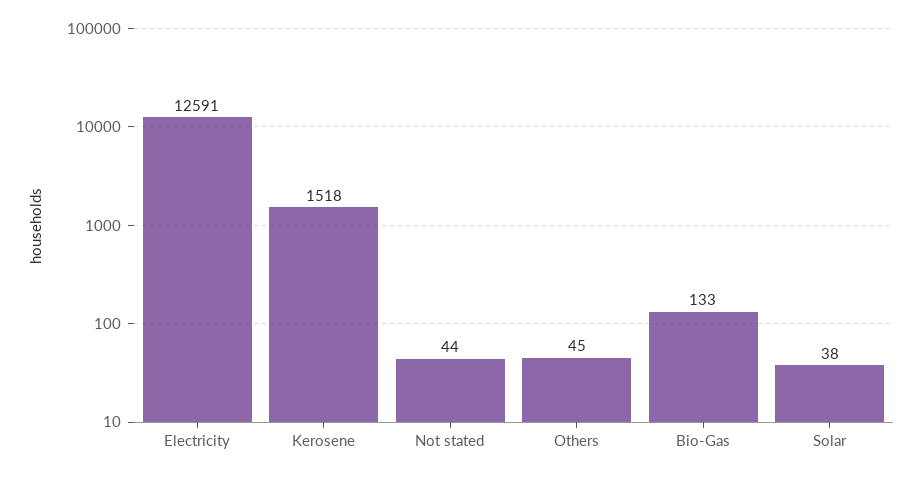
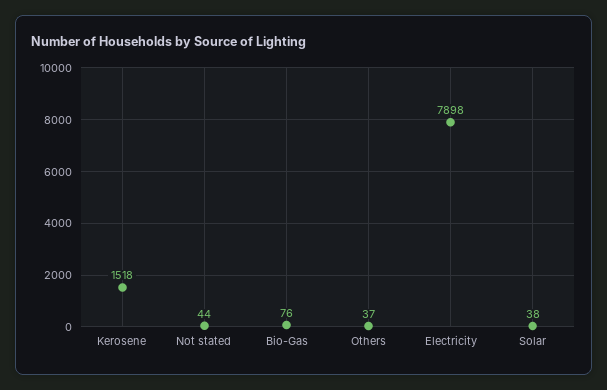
  {
-   "Electricity": 12591,
+   "Electricity": 7898,
    "Kerosene": 1518,
    "Not stated": 44,
-   "Others": 45,
+   "Others": 37,
-   "Bio-Gas": 133,
+   "Bio-Gas": 76,
    "Solar": 38
  }

